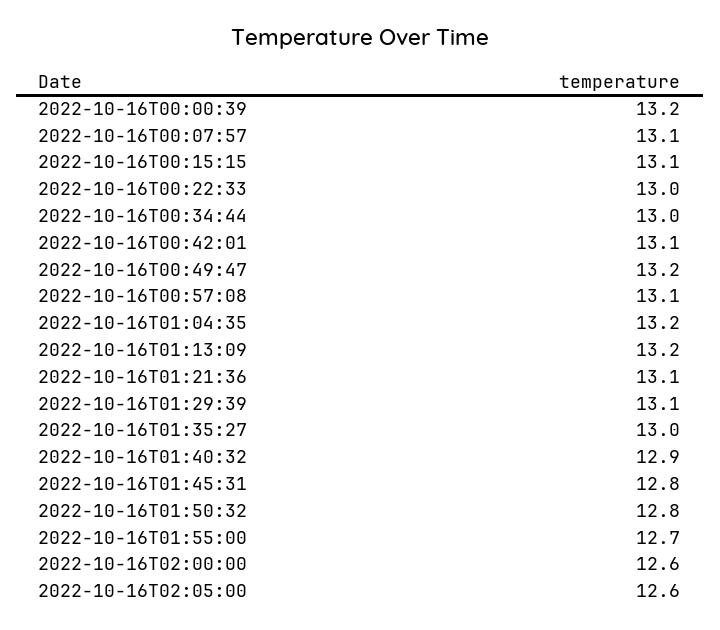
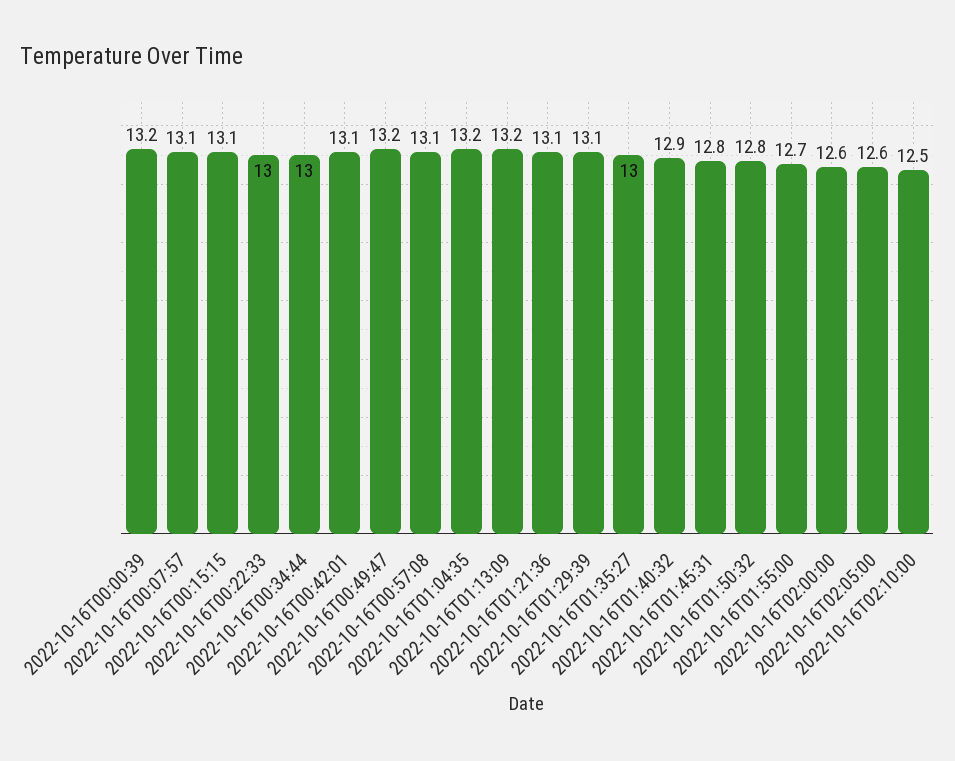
  {
    "2022-10-16T00:00:39": 13.2,
    "2022-10-16T00:07:57": 13.1,
    "2022-10-16T00:15:15": 13.1,
    "2022-10-16T00:22:33": 13,
    "2022-10-16T00:34:44": 13,
    "2022-10-16T00:42:01": 13.1,
    "2022-10-16T00:49:47": 13.2,
    "2022-10-16T00:57:08": 13.1,
    "2022-10-16T01:04:35": 13.2,
    "2022-10-16T01:13:09": 13.2,
    "2022-10-16T01:21:36": 13.1,
    "2022-10-16T01:29:39": 13.1,
    "2022-10-16T01:35:27": 13,
    "2022-10-16T01:40:32": 12.9,
    "2022-10-16T01:45:31": 12.8,
    "2022-10-16T01:50:32": 12.8,
    "2022-10-16T01:55:00": 12.7,
    "2022-10-16T02:00:00": 12.6,
-   "2022-10-16T02:05:00": 12.6
+   "2022-10-16T02:05:00": 12.6,
+   "2022-10-16T02:10:00": 12.5
  }

